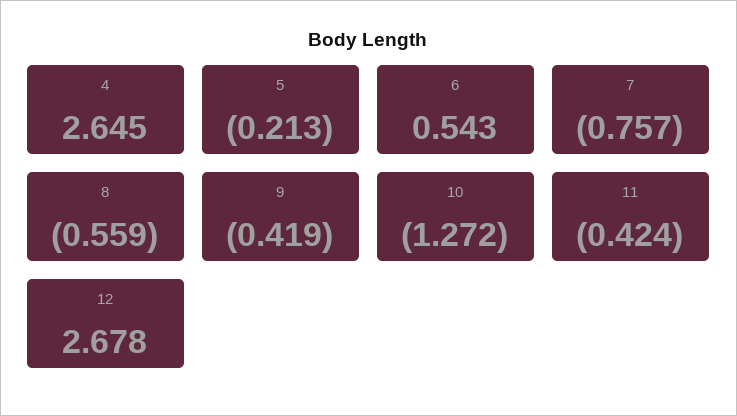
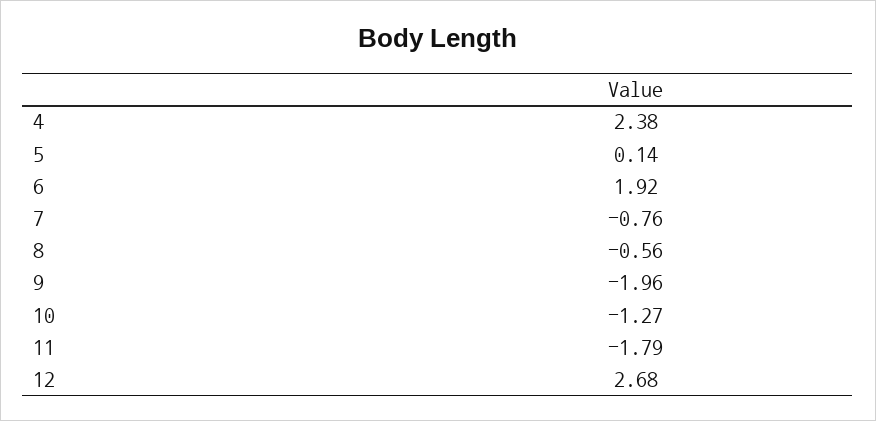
  {
-   "4": 2.645,
+   "4": 2.38,
-   "5": -0.213,
+   "5": 0.14,
-   "6": 0.543,
+   "6": 1.92,
    "7": -0.757,
    "8": -0.559,
-   "9": -0.419,
+   "9": -1.96,
    "10": -1.272,
-   "11": -0.424,
+   "11": -1.79,
    "12": 2.678
  }

